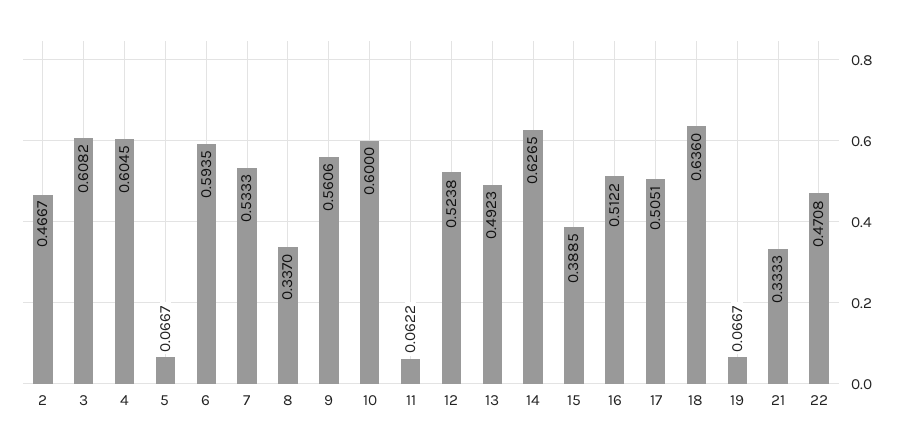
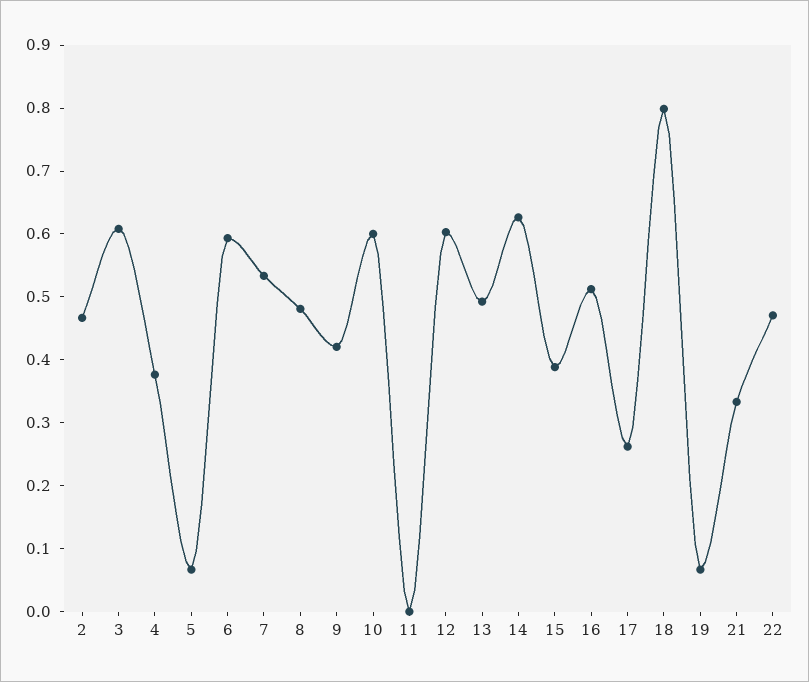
  {
    "2": 0.4667,
    "3": 0.6082,
-   "4": 0.6045,
+   "4": 0.38,
    "5": 0.0667,
    "6": 0.5935,
    "7": 0.5333,
-   "8": 0.337,
+   "8": 0.48,
-   "9": 0.5606,
+   "9": 0.42,
    "10": 0.6,
-   "11": 0.0622,
+   "11": 0,
-   "12": 0.5238,
+   "12": 0.6,
    "13": 0.4923,
    "14": 0.6265,
    "15": 0.3885,
    "16": 0.5122,
-   "17": 0.5051,
+   "17": 0.26,
-   "18": 0.636,
+   "18": 0.8,
    "19": 0.0667,
    "21": 0.3333,
    "22": 0.4708
  }

